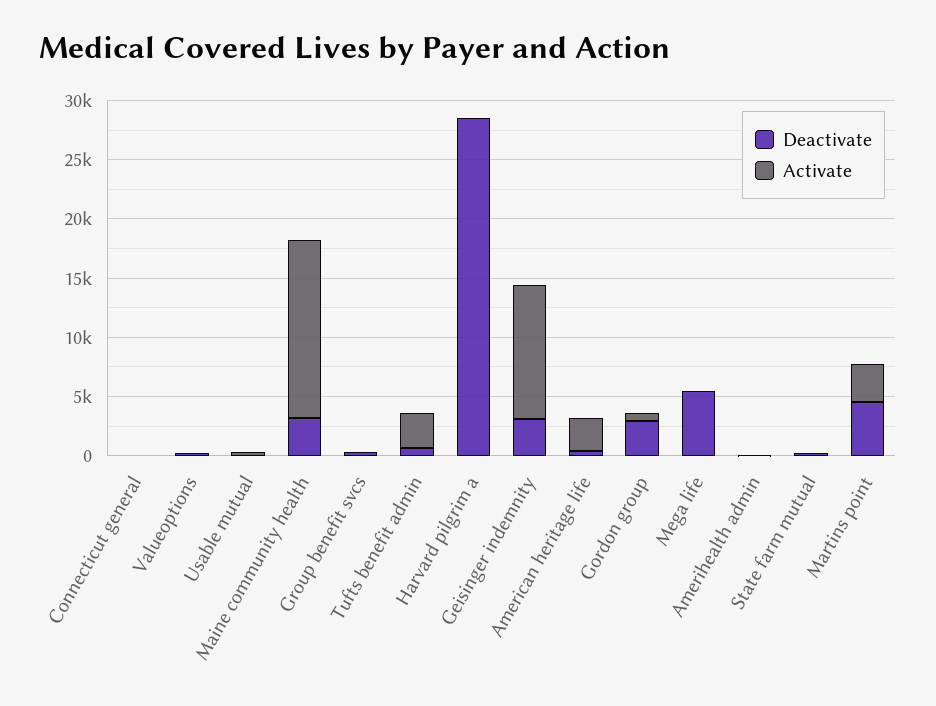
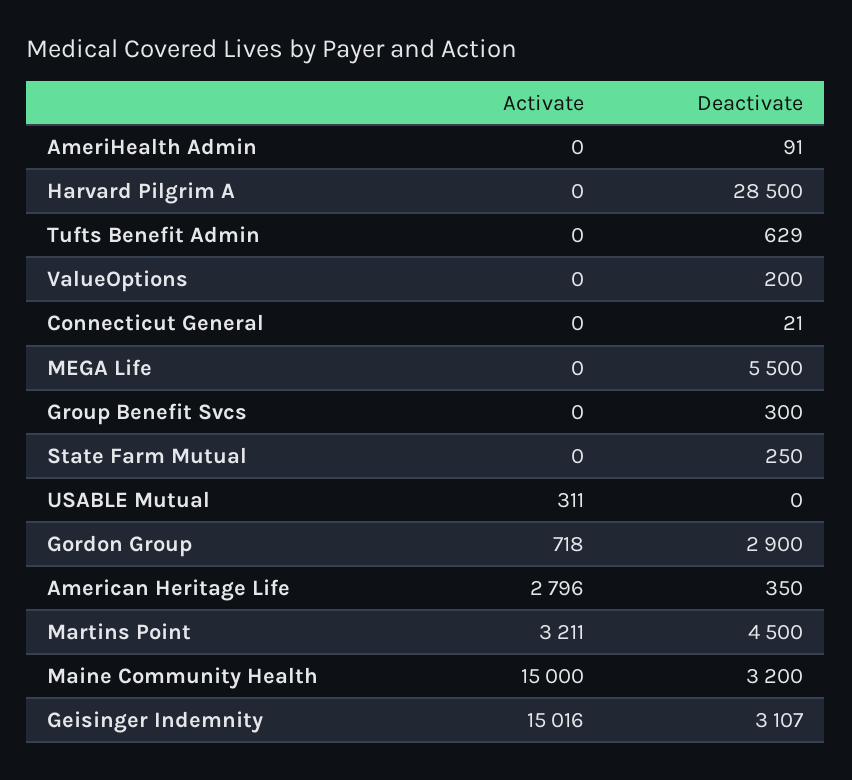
  {
    "Deactivate": {
      "Connecticut general": 21,
      "Valueoptions": 200,
      "Usable mutual": 0,
      "Maine community health": 3200,
      "Group benefit svcs": 300,
      "Tufts benefit admin": 629,
      "Harvard pilgrim a": 28500,
      "Geisinger indemnity": 3107,
      "American heritage life": 350,
      "Gordon group": 2900,
      "Mega life": 5500,
      "Amerihealth admin": 91,
      "State farm mutual": 250,
      "Martins point": 4500
    },
    "Activate": {
      "Connecticut general": 0,
      "Valueoptions": 0,
      "Usable mutual": 311,
      "Maine community health": 15000,
      "Group benefit svcs": 0,
-     "Tufts benefit admin": 3000,
+     "Tufts benefit admin": 0,
      "Harvard pilgrim a": 0,
-     "Geisinger indemnity": 11000,
+     "Geisinger indemnity": 15016,
      "American heritage life": 2796,
      "Gordon group": 718,
      "Mega life": 0,
      "Amerihealth admin": 0,
      "State farm mutual": 0,
      "Martins point": 3211
    }
  }

